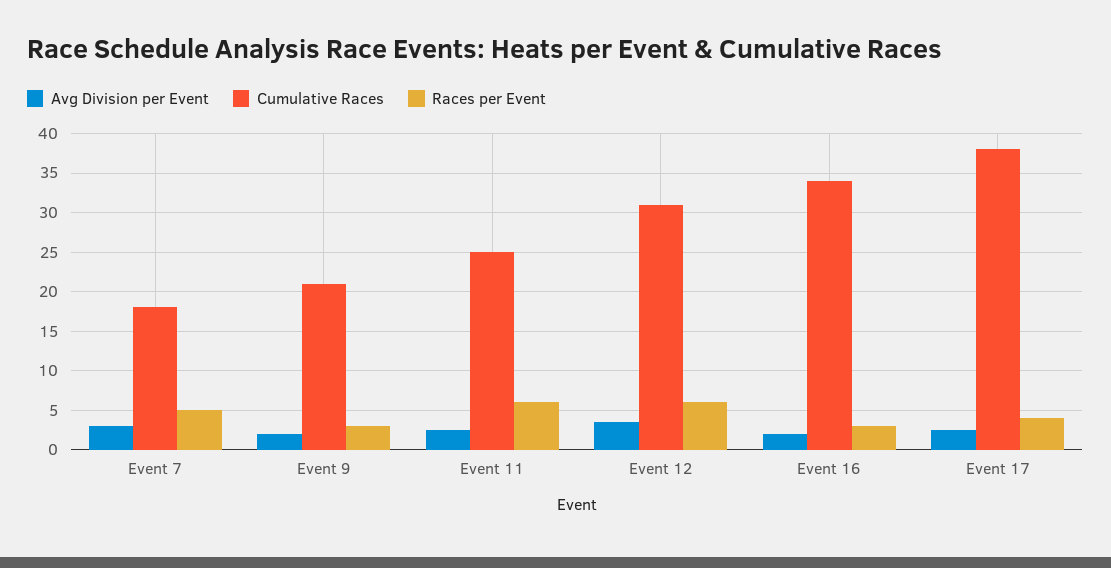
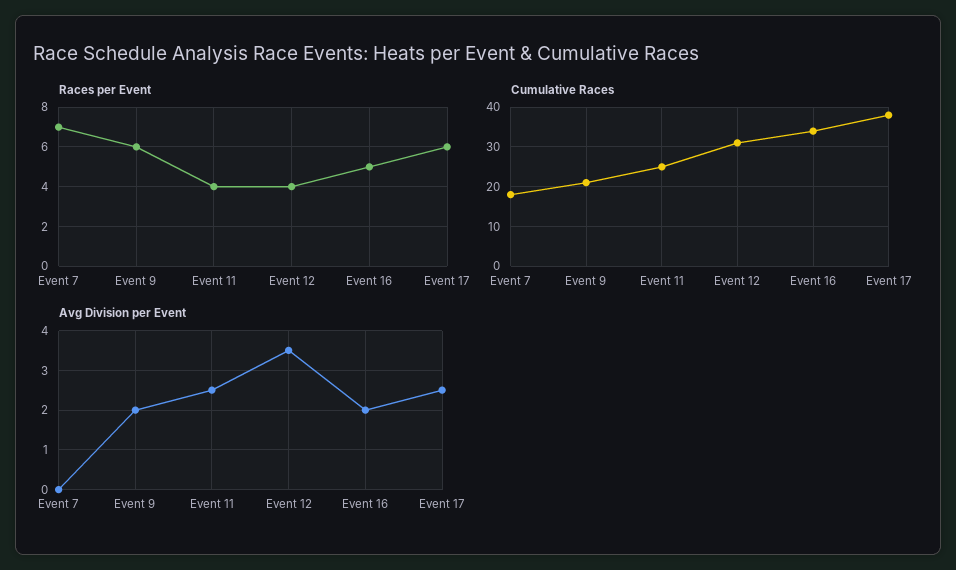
  {
    "Avg Division per Event": {
-     "Event 7": 3,
+     "Event 7": 0,
      "Event 9": 2,
      "Event 11": 2.5,
      "Event 12": 3.5,
      "Event 16": 2,
      "Event 17": 2.5
    },
    "Cumulative Races": {
      "Event 7": 18,
      "Event 9": 21,
      "Event 11": 25,
      "Event 12": 31,
      "Event 16": 34,
      "Event 17": 38
    },
    "Races per Event": {
-     "Event 7": 5,
+     "Event 7": 7,
-     "Event 9": 3,
+     "Event 9": 6,
-     "Event 11": 6,
+     "Event 11": 4,
-     "Event 12": 6,
+     "Event 12": 4,
-     "Event 16": 3,
+     "Event 16": 5,
-     "Event 17": 4
+     "Event 17": 6
    }
  }

